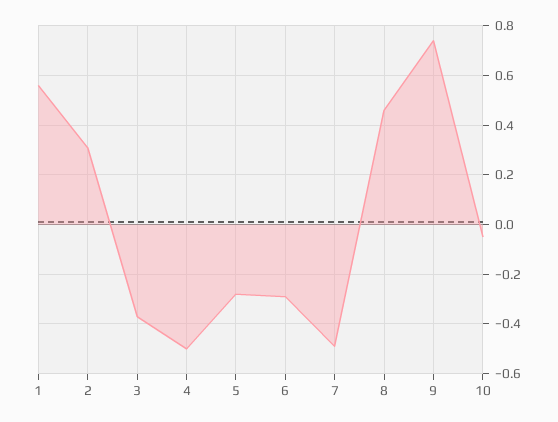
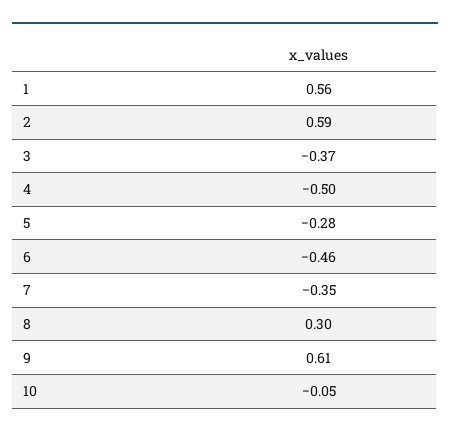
  {
    "1": 0.56,
-   "2": 0.3,
+   "2": 0.59,
    "3": -0.37,
    "4": -0.5,
    "5": -0.28,
-   "6": -0.3,
+   "6": -0.46,
-   "7": -0.5,
+   "7": -0.35,
-   "8": 0.45,
+   "8": 0.3,
-   "9": 0.75,
+   "9": 0.61,
    "10": -0.05
  }

